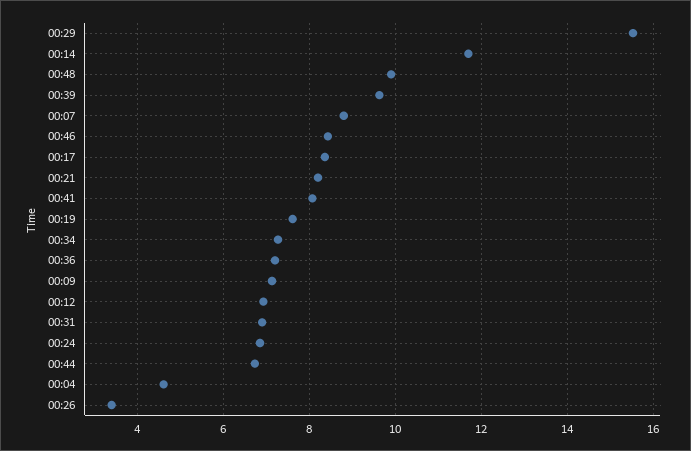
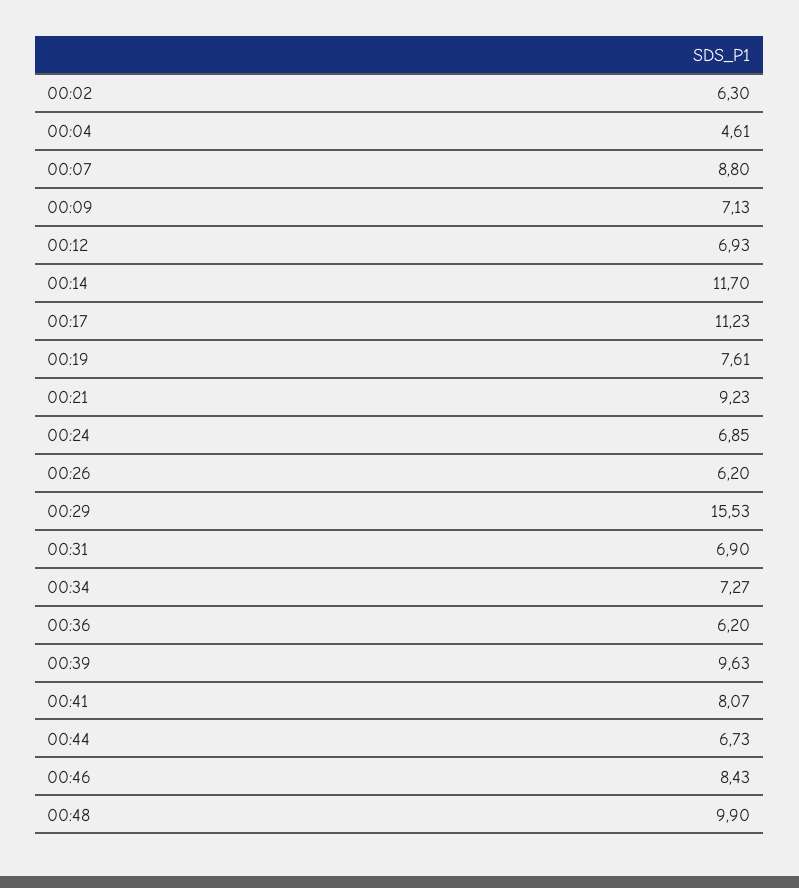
  {
    "00:29": 15.53,
    "00:14": 11.7,
    "00:48": 9.9,
    "00:39": 9.63,
    "00:07": 8.8,
    "00:46": 8.43,
-   "00:17": 8.4,
+   "00:17": 11.23,
-   "00:21": 8.2,
+   "00:21": 9.23,
    "00:41": 8.07,
    "00:19": 7.61,
    "00:34": 7.27,
-   "00:36": 7.2,
+   "00:36": 6.2,
    "00:09": 7.13,
    "00:12": 6.93,
    "00:31": 6.9,
    "00:24": 6.85,
    "00:44": 6.73,
    "00:04": 4.61,
-   "00:26": 3.4
+   "00:26": 6.2,
+   "00:02": 6.3
  }

